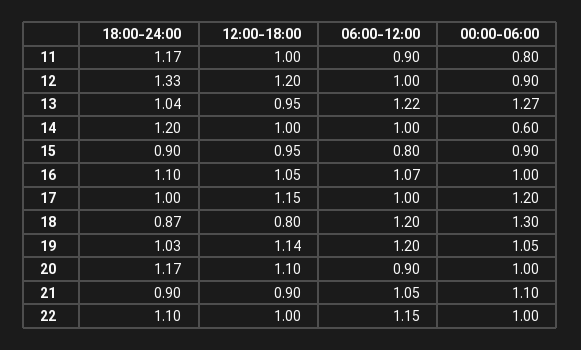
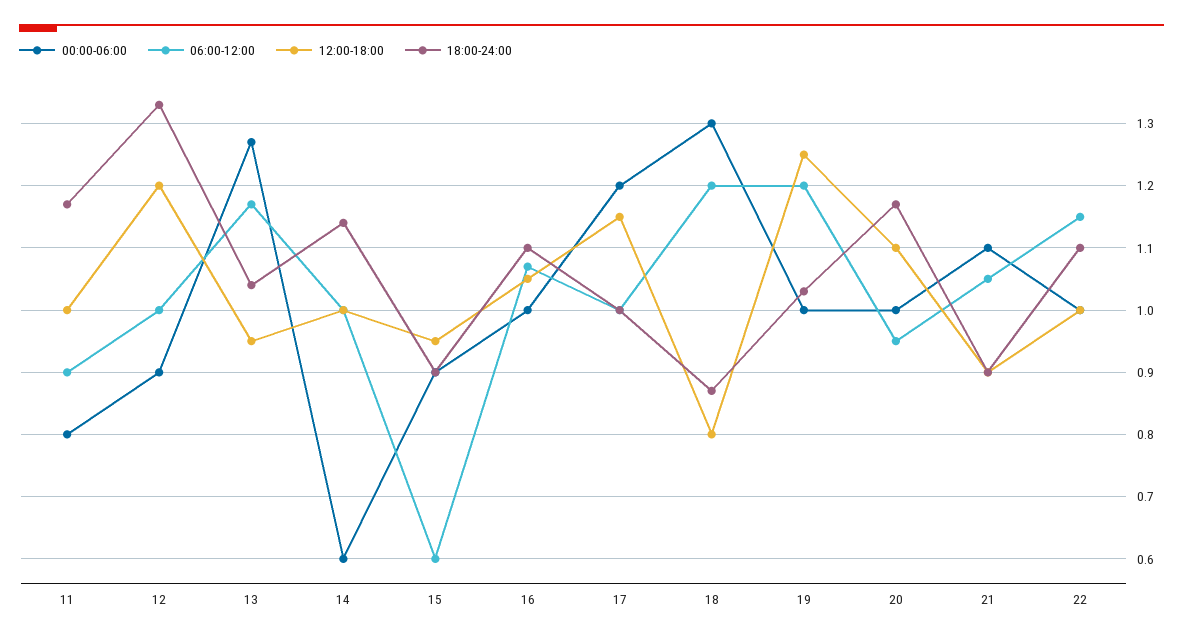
  {
    "18:00-24:00": {
      "11": 1.17,
      "12": 1.33,
      "13": 1.04,
-     "14": 1.2,
+     "14": 1.14,
      "15": 0.9,
      "16": 1.1,
      "17": 1,
      "18": 0.87,
      "19": 1.03,
      "20": 1.17,
      "21": 0.9,
      "22": 1.1
    },
    "12:00-18:00": {
      "11": 1,
      "12": 1.2,
      "13": 0.95,
      "14": 1,
      "15": 0.95,
      "16": 1.05,
      "17": 1.15,
      "18": 0.8,
-     "19": 1.14,
+     "19": 1.25,
      "20": 1.1,
      "21": 0.9,
      "22": 1
    },
    "06:00-12:00": {
      "11": 0.9,
      "12": 1,
-     "13": 1.22,
+     "13": 1.17,
      "14": 1,
-     "15": 0.8,
+     "15": 0.6,
      "16": 1.07,
      "17": 1,
      "18": 1.2,
      "19": 1.2,
-     "20": 0.9,
+     "20": 0.95,
      "21": 1.05,
      "22": 1.15
    },
    "00:00-06:00": {
      "11": 0.8,
      "12": 0.9,
      "13": 1.27,
      "14": 0.6,
      "15": 0.9,
      "16": 1,
      "17": 1.2,
      "18": 1.3,
-     "19": 1.05,
+     "19": 1,
      "20": 1,
      "21": 1.1,
      "22": 1
    }
  }

